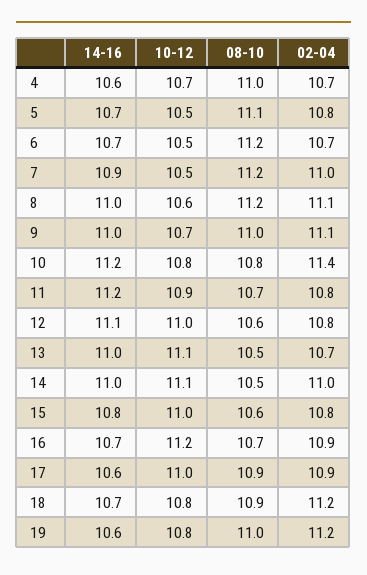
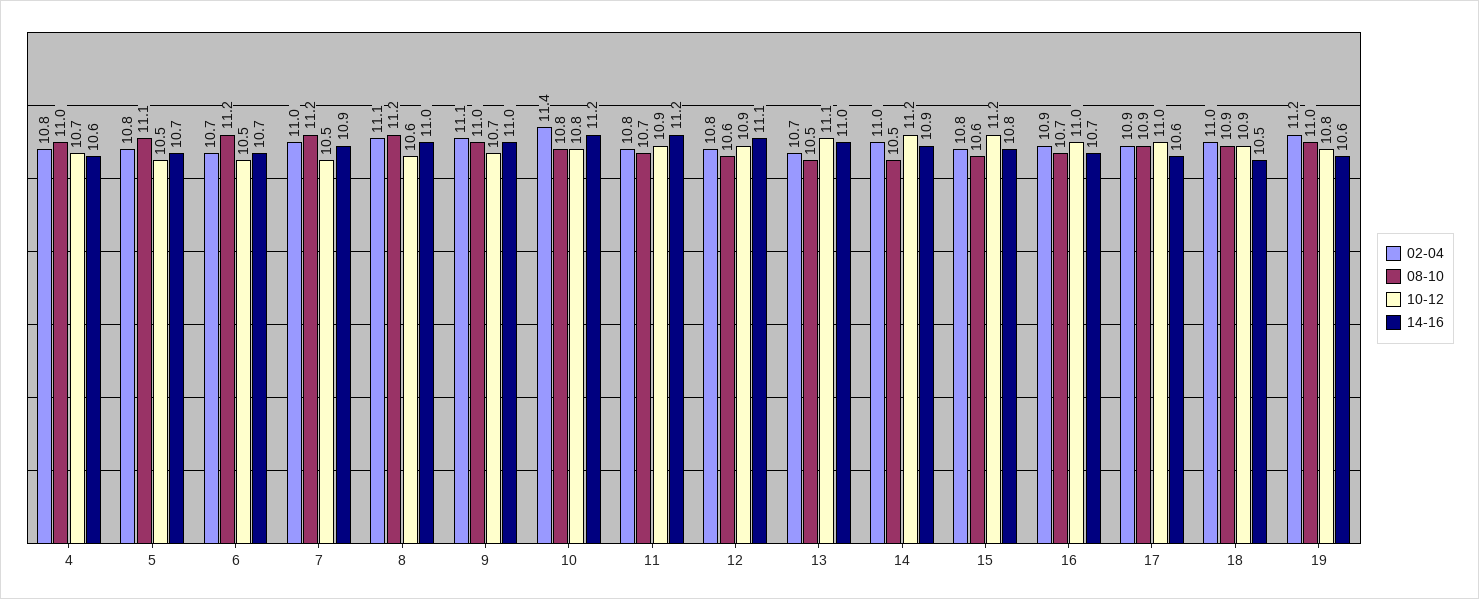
  {
    "14-16": {
      "4": 10.6,
      "5": 10.7,
      "6": 10.7,
      "7": 10.9,
      "8": 11,
      "9": 11,
      "10": 11.2,
      "11": 11.2,
      "12": 11.1,
      "13": 11,
-     "14": 11,
+     "14": 10.9,
      "15": 10.8,
      "16": 10.7,
      "17": 10.6,
-     "18": 10.7,
+     "18": 10.5,
      "19": 10.6
    },
    "10-12": {
      "4": 10.7,
      "5": 10.5,
      "6": 10.5,
      "7": 10.5,
      "8": 10.6,
      "9": 10.7,
      "10": 10.8,
      "11": 10.9,
-     "12": 11,
+     "12": 10.9,
      "13": 11.1,
-     "14": 11.1,
+     "14": 11.2,
-     "15": 11,
+     "15": 11.2,
-     "16": 11.2,
+     "16": 11,
      "17": 11,
-     "18": 10.8,
+     "18": 10.9,
      "19": 10.8
    },
    "08-10": {
      "4": 11,
      "5": 11.1,
      "6": 11.2,
      "7": 11.2,
      "8": 11.2,
      "9": 11,
      "10": 10.8,
      "11": 10.7,
      "12": 10.6,
      "13": 10.5,
      "14": 10.5,
      "15": 10.6,
      "16": 10.7,
      "17": 10.9,
      "18": 10.9,
      "19": 11
    },
    "02-04": {
-     "4": 10.7,
+     "4": 10.8,
      "5": 10.8,
      "6": 10.7,
      "7": 11,
      "8": 11.1,
      "9": 11.1,
      "10": 11.4,
      "11": 10.8,
      "12": 10.8,
      "13": 10.7,
      "14": 11,
      "15": 10.8,
      "16": 10.9,
      "17": 10.9,
-     "18": 11.2,
+     "18": 11,
      "19": 11.2
    }
  }

